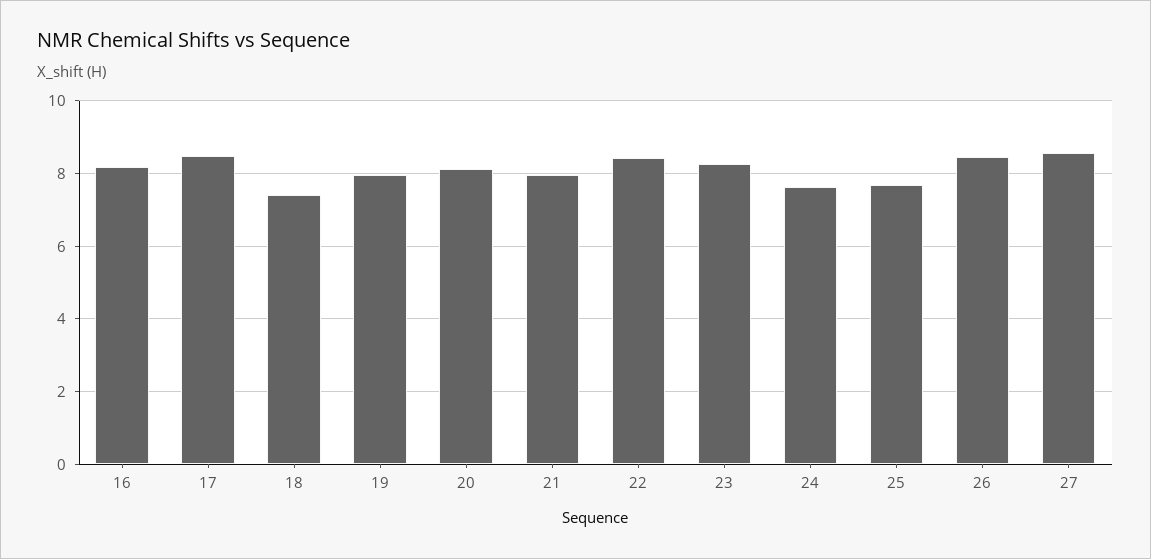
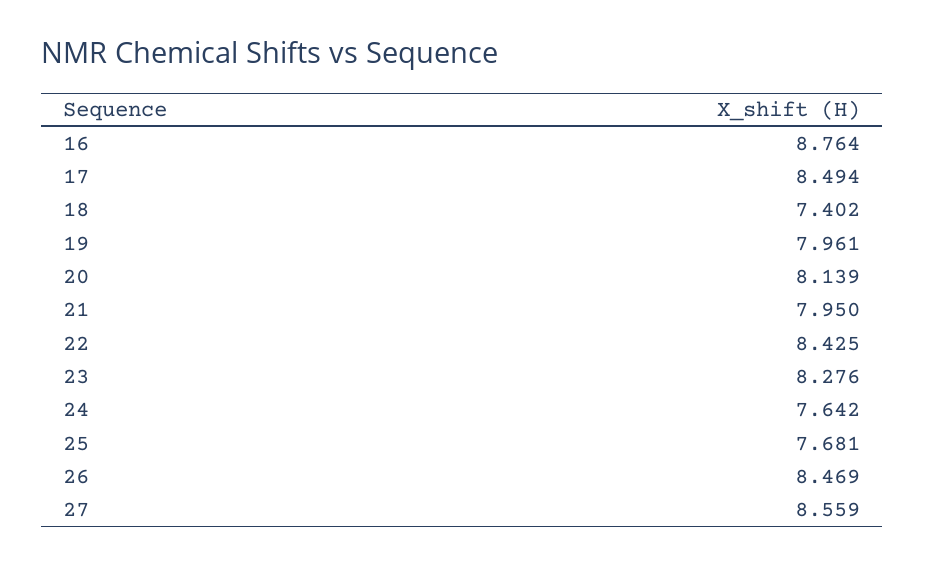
  {
-   "16": 8.2,
+   "16": 8.764,
    "17": 8.494,
    "18": 7.402,
    "19": 7.961,
    "20": 8.139,
    "21": 7.95,
    "22": 8.425,
    "23": 8.276,
    "24": 7.642,
    "25": 7.681,
    "26": 8.469,
    "27": 8.559
  }

